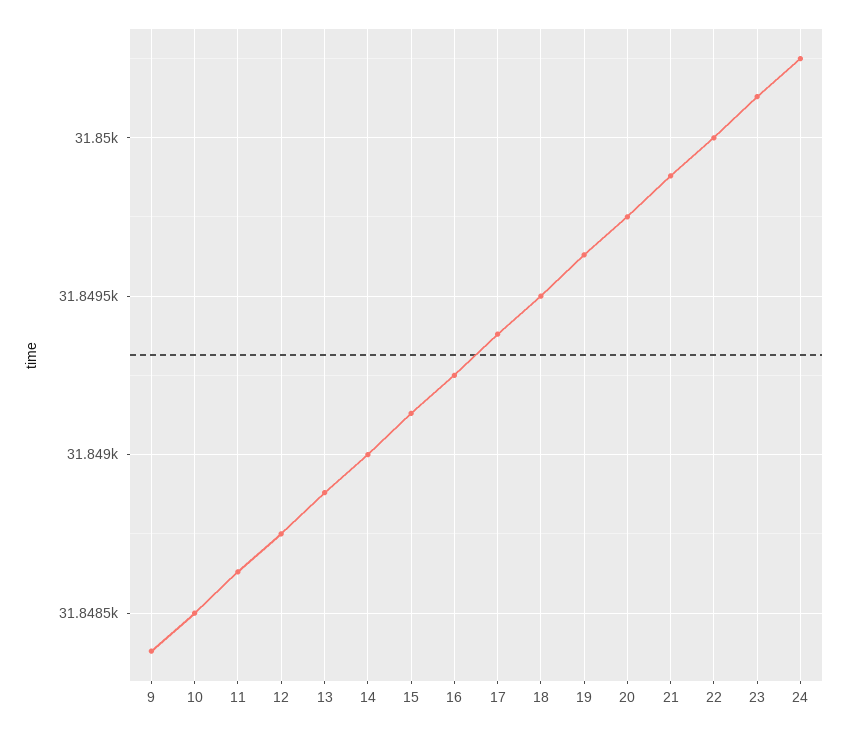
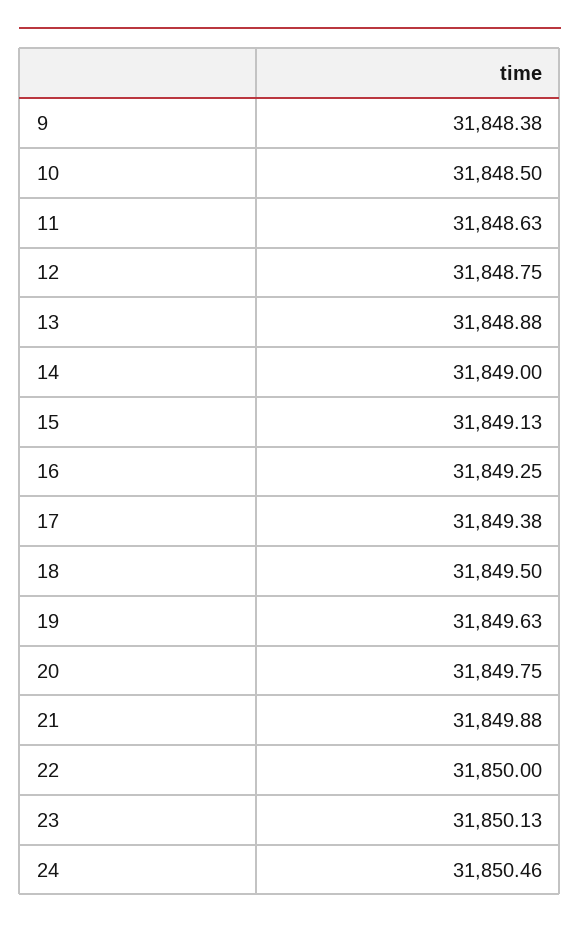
  {
    "9": 31848.38,
    "10": 31848.5,
    "11": 31848.63,
    "12": 31848.75,
    "13": 31848.88,
    "14": 31849,
    "15": 31849.13,
    "16": 31849.25,
    "17": 31849.38,
    "18": 31849.5,
    "19": 31849.63,
    "20": 31849.75,
    "21": 31849.88,
    "22": 31850,
    "23": 31850.13,
-   "24": 31850.25
+   "24": 31850.46
  }

